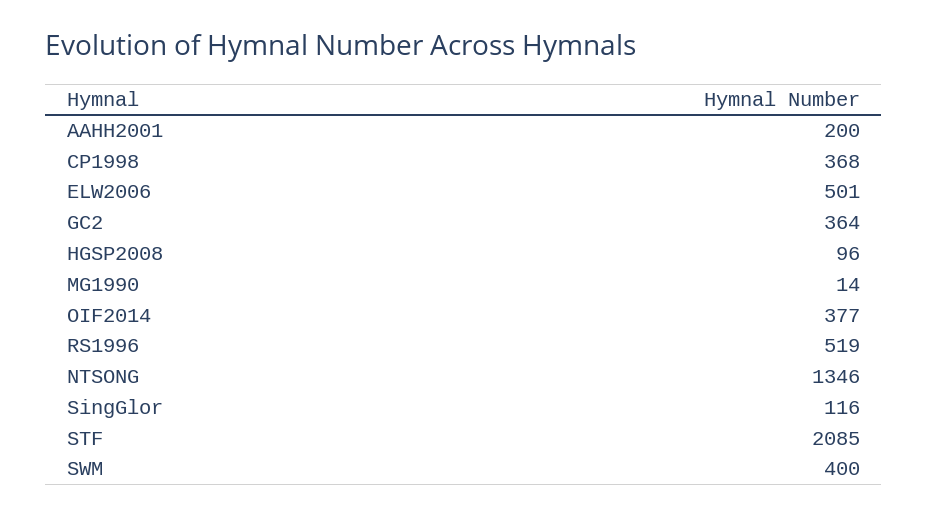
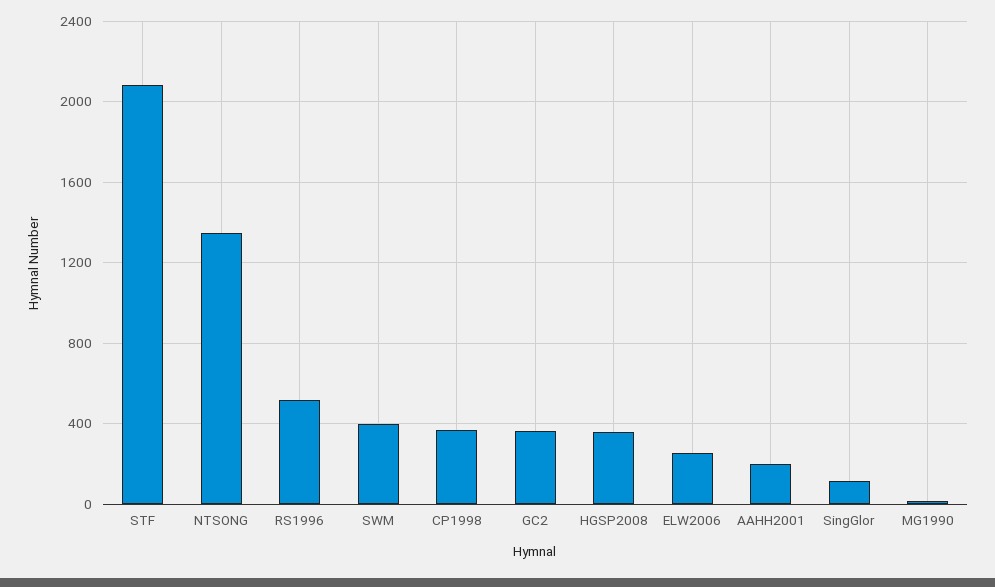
  {
    "AAHH2001": 200,
    "CP1998": 368,
-   "ELW2006": 501,
+   "ELW2006": 250,
    "GC2": 364,
-   "HGSP2008": 96,
+   "HGSP2008": 350,
    "MG1990": 14,
-   "OIF2014": 377,
    "RS1996": 519,
    "NTSONG": 1346,
    "SingGlor": 116,
    "STF": 2085,
    "SWM": 400
  }

